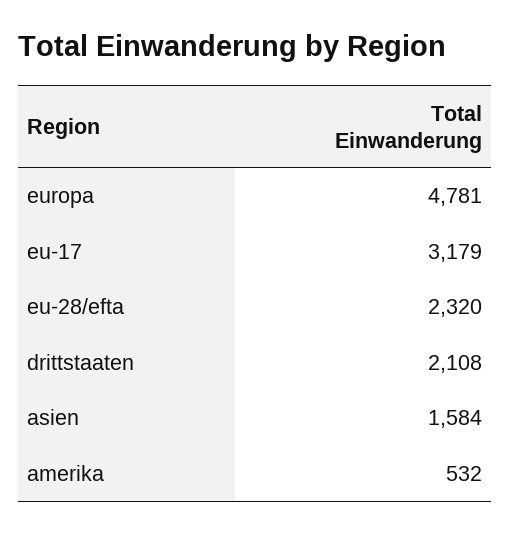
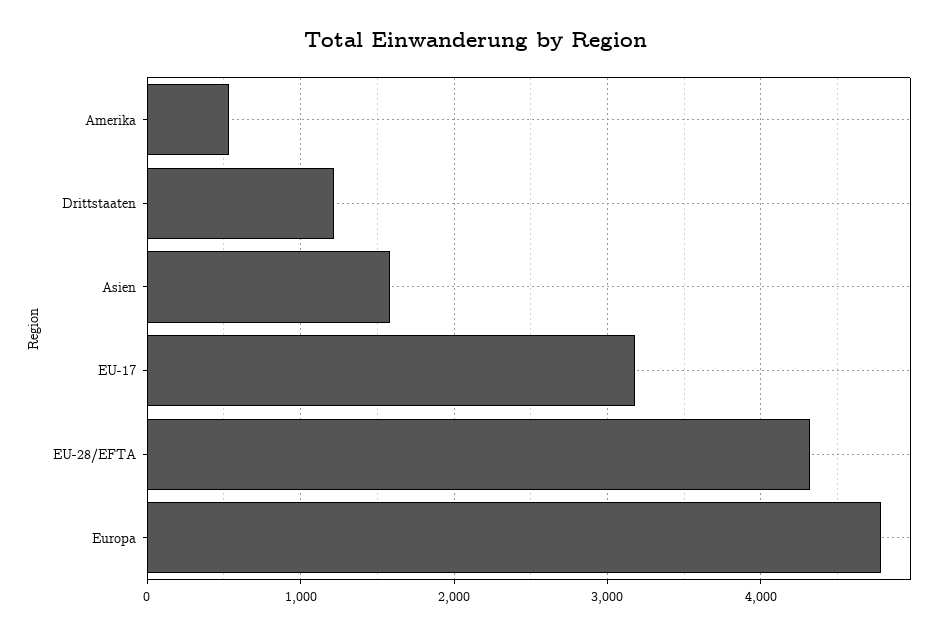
  {
    "europa": 4781,
    "eu-17": 3179,
-   "eu-28/efta": 2320,
+   "eu-28/efta": 4300,
-   "drittstaaten": 2108,
+   "drittstaaten": 1200,
    "asien": 1584,
    "amerika": 532
  }

